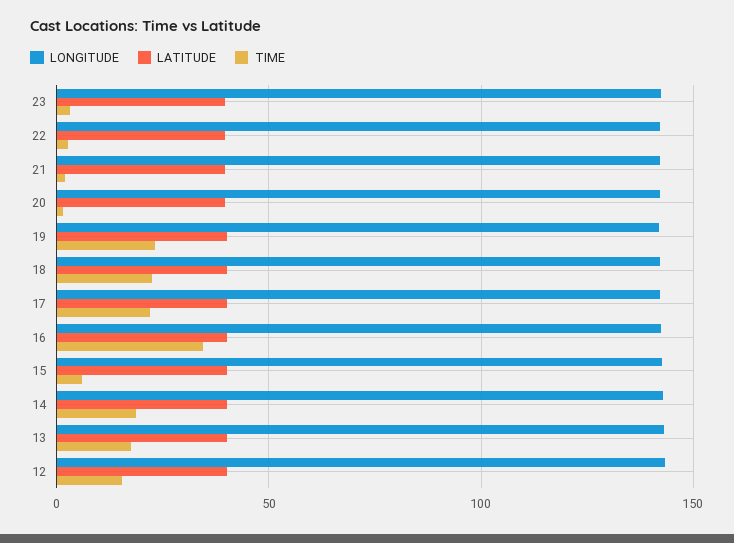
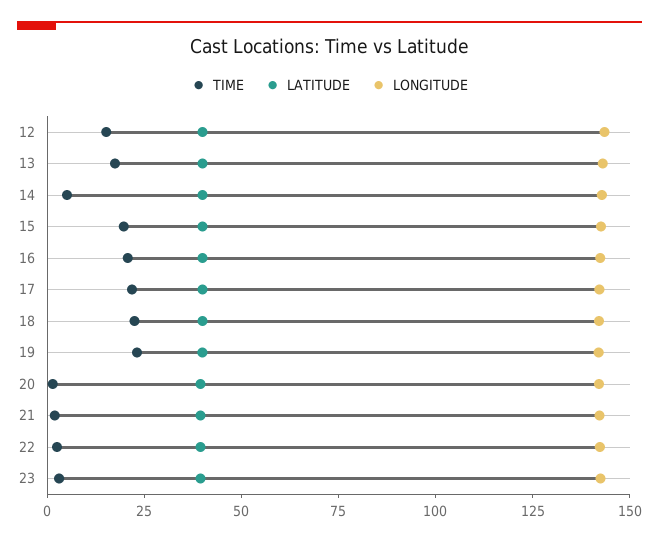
  {
    "LONGITUDE": {
      "23": 140,
      "22": 140,
      "21": 140,
      "20": 140,
      "19": 140,
      "18": 140,
      "17": 140,
      "16": 140,
      "15": 145,
      "14": 145,
      "13": 145,
      "12": 145
    },
    "LATITUDE": {
      "23": 40,
      "22": 40,
      "21": 40,
      "20": 40,
      "19": 40,
      "18": 40,
      "17": 40,
      "16": 40,
      "15": 40,
      "14": 40,
      "13": 40,
      "12": 40
    },
    "TIME": {
      "23": 5,
      "22": 5,
      "21": 0,
      "20": 0,
      "19": 25,
      "18": 25,
      "17": 20,
-     "16": 35,
+     "16": 20,
-     "15": 5,
+     "15": 20,
-     "14": 20,
+     "14": 5,
      "13": 15,
      "12": 15
    }
  }

